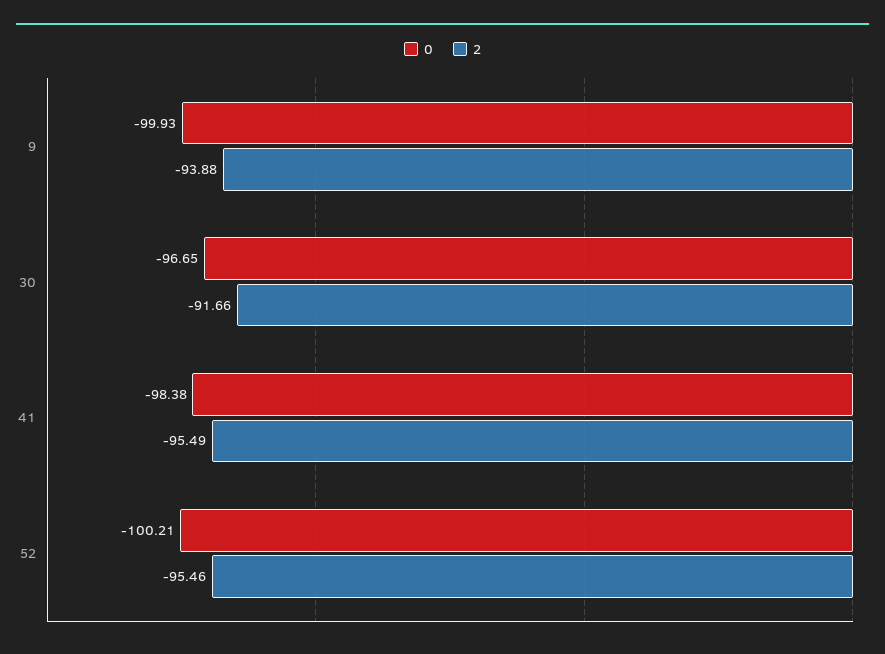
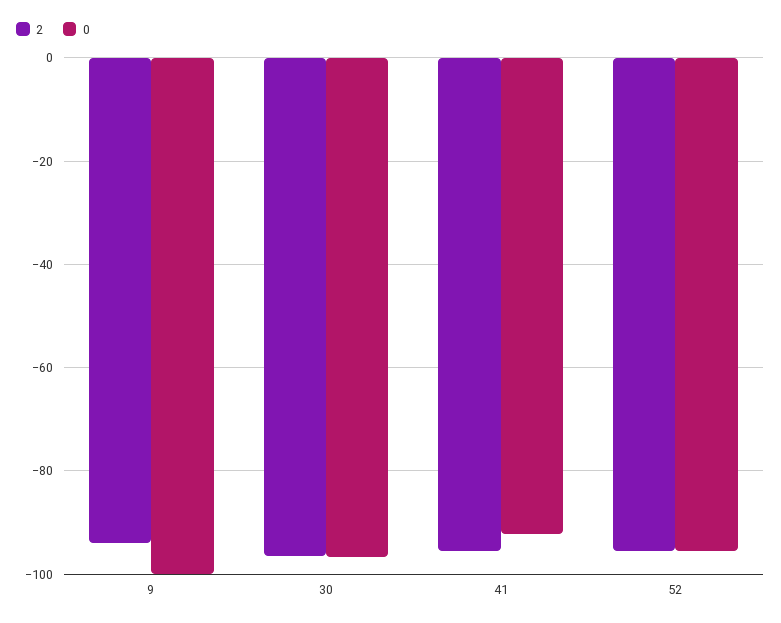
  {
    "0": {
      "9": -99.93,
      "30": -96.65,
-     "41": -98.38,
+     "41": -92,
-     "52": -100.21
+     "52": -96
    },
    "2": {
      "9": -93.88,
-     "30": -91.66,
+     "30": -96,
      "41": -95.49,
      "52": -95.46
    }
  }

